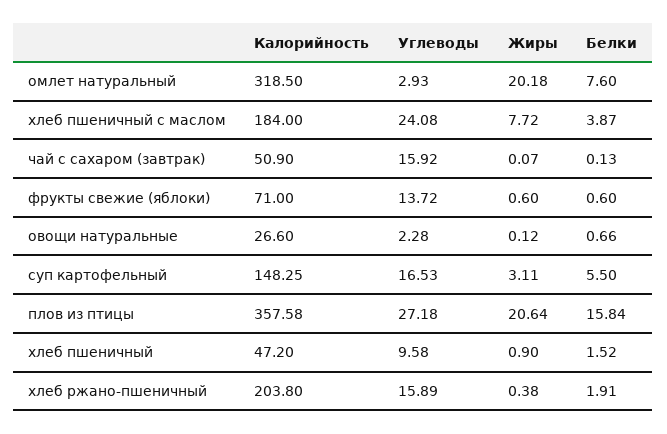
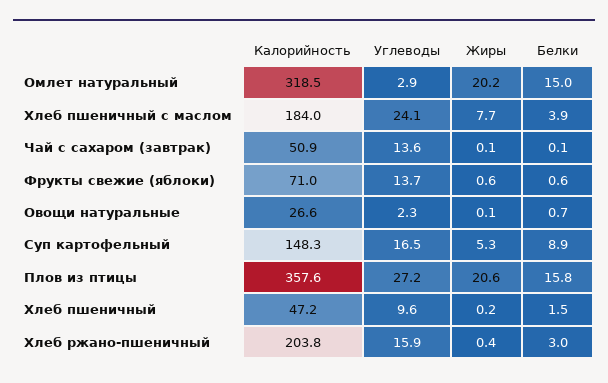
  {
    "Калорийность": {
      "омлет натуральный": 318.5,
      "хлеб пшеничный с маслом": 184,
      "чай с сахаром (завтрак)": 50.9,
      "фрукты свежие (яблоки)": 71,
      "овощи натуральные": 26.6,
      "суп картофельный": 148.25,
      "плов из птицы": 357.58,
      "хлеб пшеничный": 47.2,
      "хлеб ржано-пшеничный": 203.8
    },
    "Углеводы": {
      "омлет натуральный": 2.93,
      "хлеб пшеничный с маслом": 24.08,
-     "чай с сахаром (завтрак)": 15.92,
+     "чай с сахаром (завтрак)": 13.6,
      "фрукты свежие (яблоки)": 13.72,
      "овощи натуральные": 2.28,
      "суп картофельный": 16.53,
      "плов из птицы": 27.18,
      "хлеб пшеничный": 9.58,
      "хлеб ржано-пшеничный": 15.89
    },
    "Жиры": {
      "омлет натуральный": 20.18,
      "хлеб пшеничный с маслом": 7.72,
      "чай с сахаром (завтрак)": 0.07,
      "фрукты свежие (яблоки)": 0.6,
      "овощи натуральные": 0.12,
-     "суп картофельный": 3.11,
+     "суп картофельный": 5.3,
      "плов из птицы": 20.64,
-     "хлеб пшеничный": 0.9,
+     "хлеб пшеничный": 0.2,
      "хлеб ржано-пшеничный": 0.38
    },
    "Белки": {
-     "омлет натуральный": 7.6,
+     "омлет натуральный": 15,
      "хлеб пшеничный с маслом": 3.87,
      "чай с сахаром (завтрак)": 0.13,
      "фрукты свежие (яблоки)": 0.6,
      "овощи натуральные": 0.66,
-     "суп картофельный": 5.5,
+     "суп картофельный": 8.9,
      "плов из птицы": 15.84,
      "хлеб пшеничный": 1.52,
-     "хлеб ржано-пшеничный": 1.91
+     "хлеб ржано-пшеничный": 3
    }
  }

